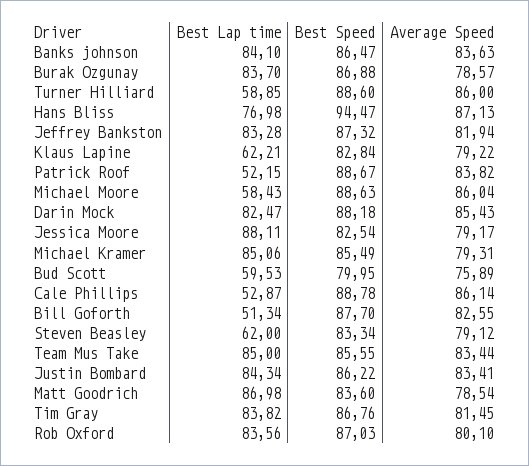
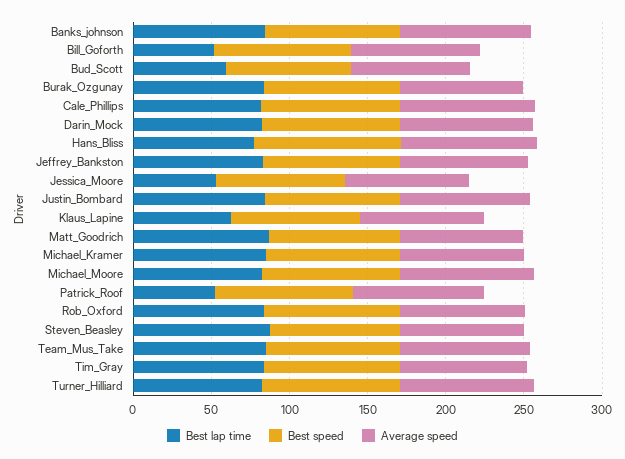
  {
    "Best Lap time": {
      "Banks johnson": 84.1,
      "Burak Ozgunay": 83.7,
-     "Turner Hilliard": 58.85,
+     "Turner Hilliard": 80,
      "Hans Bliss": 76.98,
      "Jeffrey Bankston": 83.28,
      "Klaus Lapine": 62.21,
      "Patrick Roof": 52.15,
-     "Michael Moore": 58.43,
+     "Michael Moore": 80,
      "Darin Mock": 82.47,
-     "Jessica Moore": 88.11,
+     "Jessica Moore": 50,
      "Michael Kramer": 85.06,
      "Bud Scott": 59.53,
-     "Cale Phillips": 52.87,
+     "Cale Phillips": 80,
      "Bill Goforth": 51.34,
-     "Steven Beasley": 62,
+     "Steven Beasley": 90,
      "Team Mus Take": 85,
      "Justin Bombard": 84.34,
      "Matt Goodrich": 86.98,
      "Tim Gray": 83.82,
      "Rob Oxford": 83.56
    },
    "Best Speed": {
      "Banks johnson": 86.47,
      "Burak Ozgunay": 86.88,
      "Turner Hilliard": 88.6,
      "Hans Bliss": 94.47,
      "Jeffrey Bankston": 87.32,
      "Klaus Lapine": 82.84,
      "Patrick Roof": 88.67,
      "Michael Moore": 88.63,
      "Darin Mock": 88.18,
      "Jessica Moore": 82.54,
      "Michael Kramer": 85.49,
      "Bud Scott": 79.95,
      "Cale Phillips": 88.78,
      "Bill Goforth": 87.7,
      "Steven Beasley": 83.34,
      "Team Mus Take": 85.55,
      "Justin Bombard": 86.22,
      "Matt Goodrich": 83.6,
      "Tim Gray": 86.76,
      "Rob Oxford": 87.03
    },
    "Average Speed": {
      "Banks johnson": 83.63,
      "Burak Ozgunay": 78.57,
      "Turner Hilliard": 86,
      "Hans Bliss": 87.13,
      "Jeffrey Bankston": 81.94,
      "Klaus Lapine": 79.22,
      "Patrick Roof": 83.82,
      "Michael Moore": 86.04,
      "Darin Mock": 85.43,
      "Jessica Moore": 79.17,
      "Michael Kramer": 79.31,
      "Bud Scott": 75.89,
      "Cale Phillips": 86.14,
      "Bill Goforth": 82.55,
      "Steven Beasley": 79.12,
      "Team Mus Take": 83.44,
      "Justin Bombard": 83.41,
      "Matt Goodrich": 78.54,
      "Tim Gray": 81.45,
      "Rob Oxford": 80.1
    }
  }

